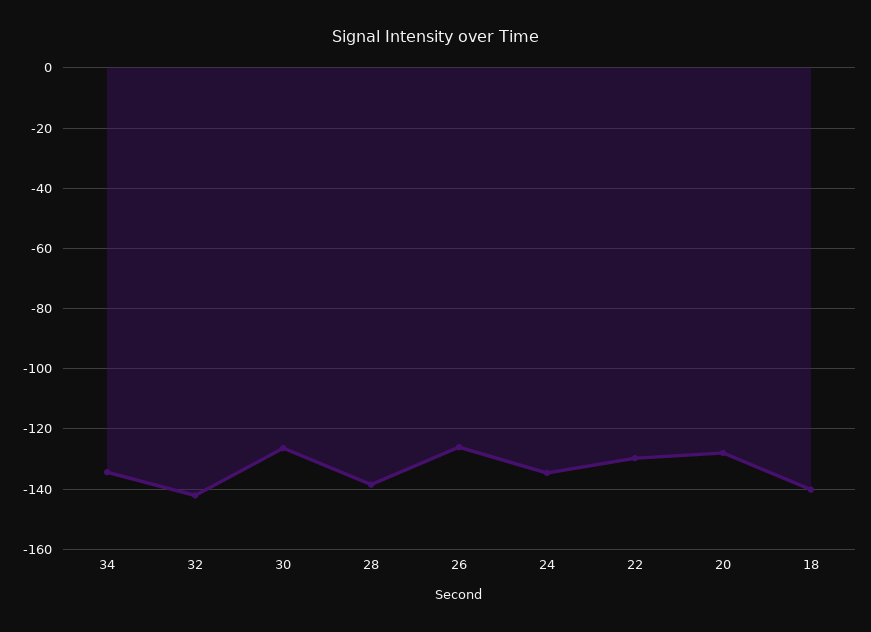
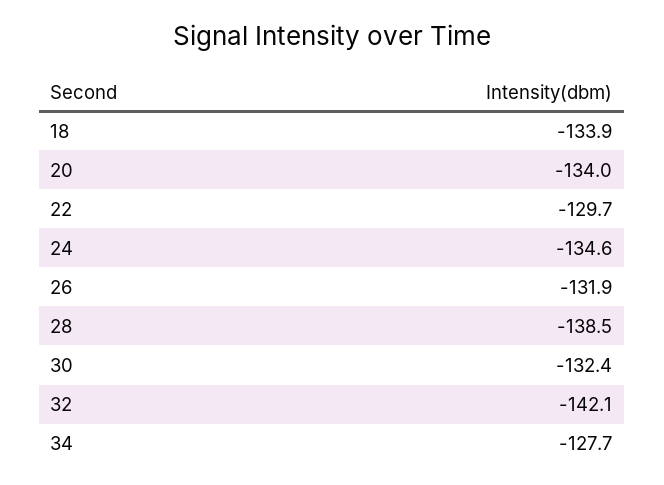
  {
-   "34": -134,
+   "34": -127.7,
    "32": -142.1,
-   "30": -126,
+   "30": -132.4,
    "28": -138.5,
-   "26": -126,
+   "26": -131.9,
    "24": -134.6,
    "22": -129.7,
-   "20": -128,
+   "20": -134,
-   "18": -140
+   "18": -133.9
  }

